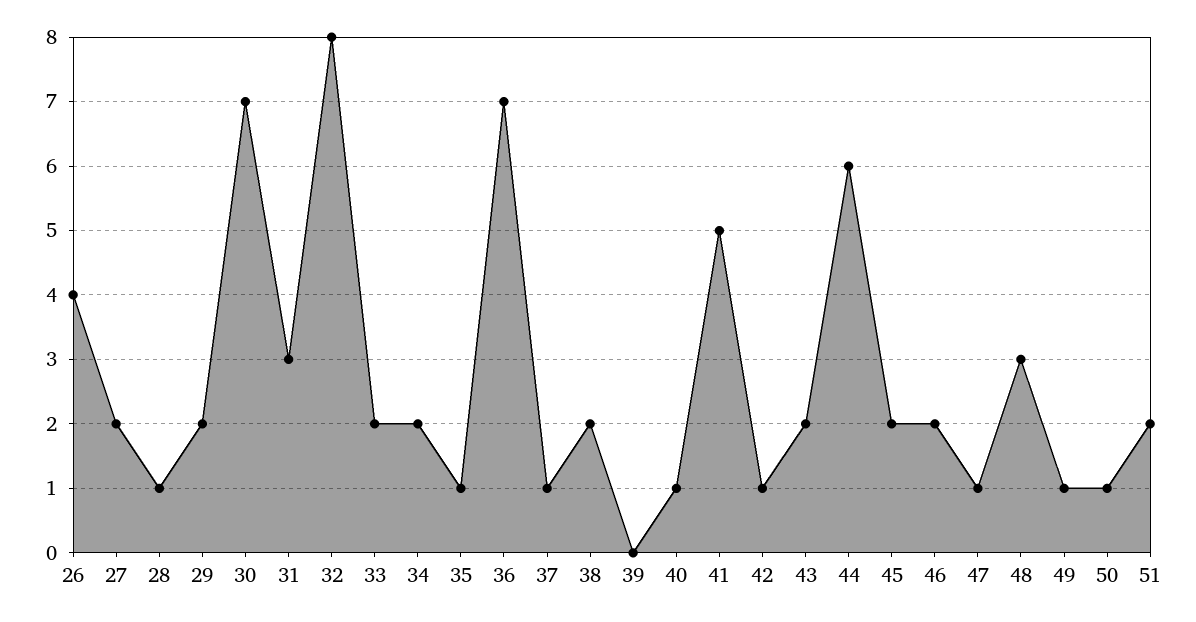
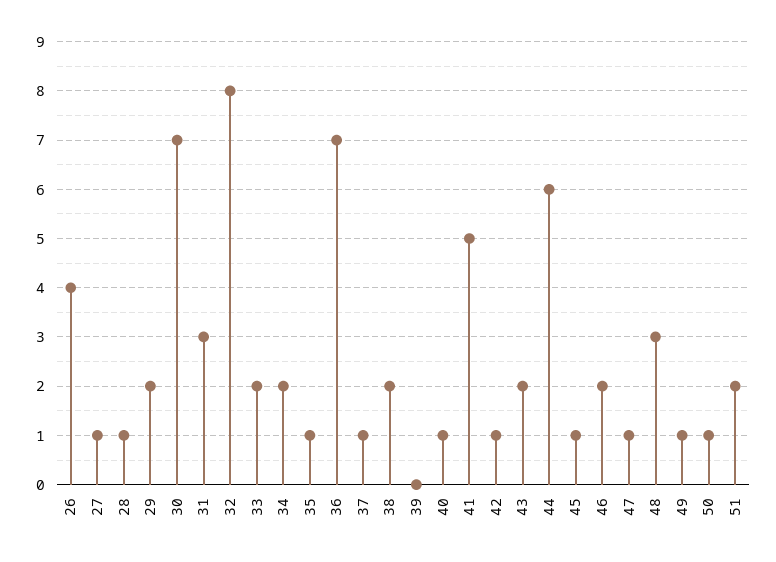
  {
    "26": 4,
-   "27": 2,
+   "27": 1,
    "28": 1,
    "29": 2,
    "30": 7,
    "31": 3,
    "32": 8,
    "33": 2,
    "34": 2,
    "35": 1,
    "36": 7,
    "37": 1,
    "38": 2,
    "39": 0,
    "40": 1,
    "41": 5,
    "42": 1,
    "43": 2,
    "44": 6,
-   "45": 2,
+   "45": 1,
    "46": 2,
    "47": 1,
    "48": 3,
    "49": 1,
    "50": 1,
    "51": 2
  }

